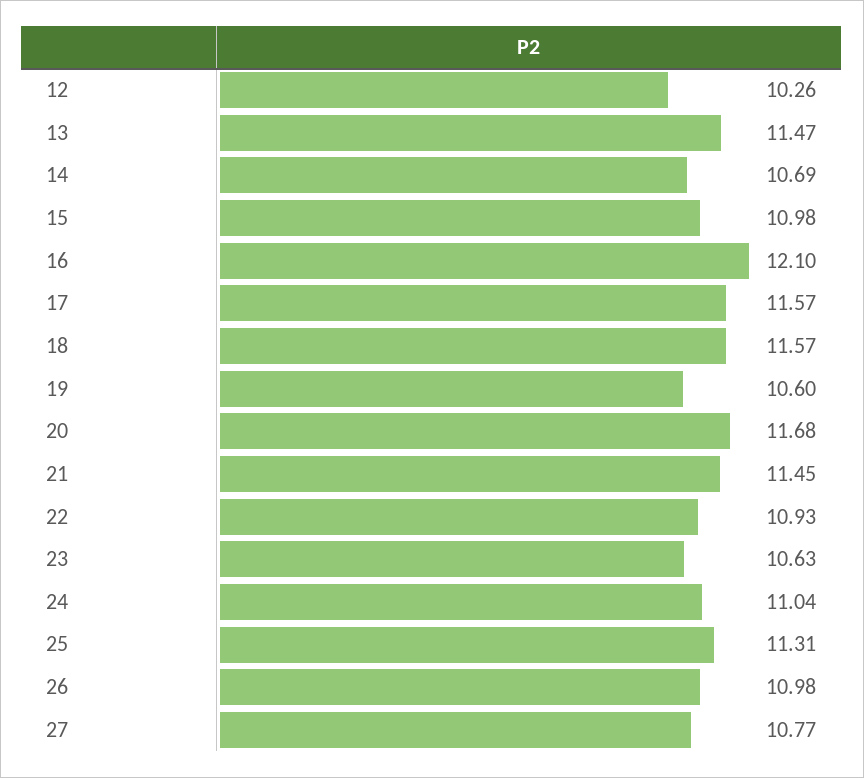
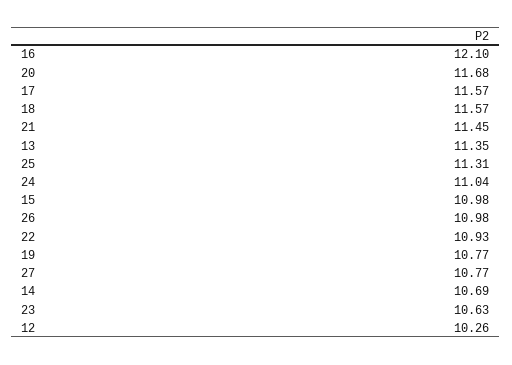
  {
    "12": 10.26,
-   "13": 11.47,
+   "13": 11.35,
    "14": 10.69,
    "15": 10.98,
    "16": 12.1,
    "17": 11.57,
    "18": 11.57,
-   "19": 10.6,
+   "19": 10.77,
    "20": 11.68,
    "21": 11.45,
    "22": 10.93,
    "23": 10.63,
    "24": 11.04,
    "25": 11.31,
    "26": 10.98,
    "27": 10.77
  }

